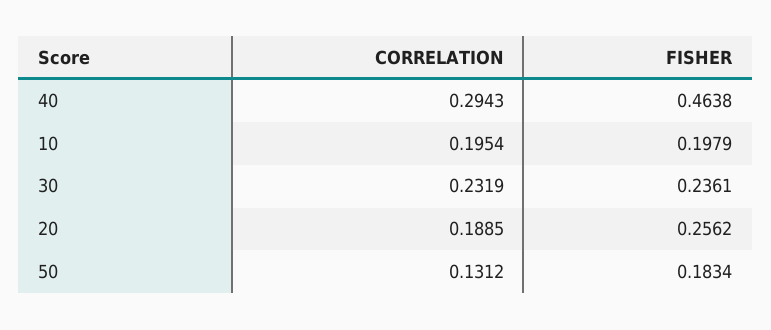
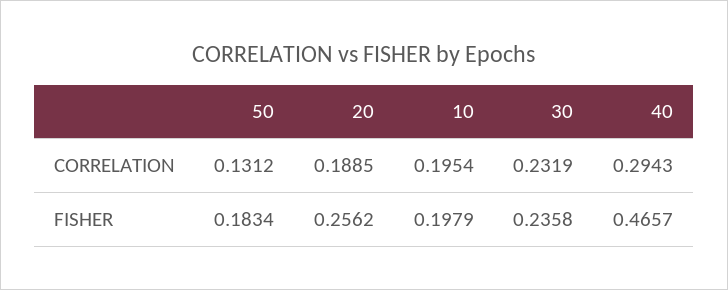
  {
    "CORRELATION": {
      "40": 0.2943,
      "10": 0.1954,
      "30": 0.2319,
      "20": 0.1885,
      "50": 0.1312
    },
    "FISHER": {
-     "40": 0.4638,
+     "40": 0.4657,
      "10": 0.1979,
-     "30": 0.2361,
+     "30": 0.2358,
      "20": 0.2562,
      "50": 0.1834
    }
  }

